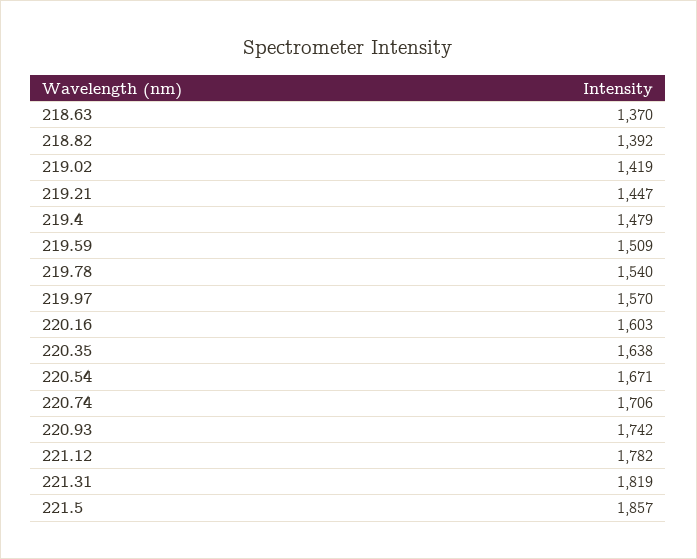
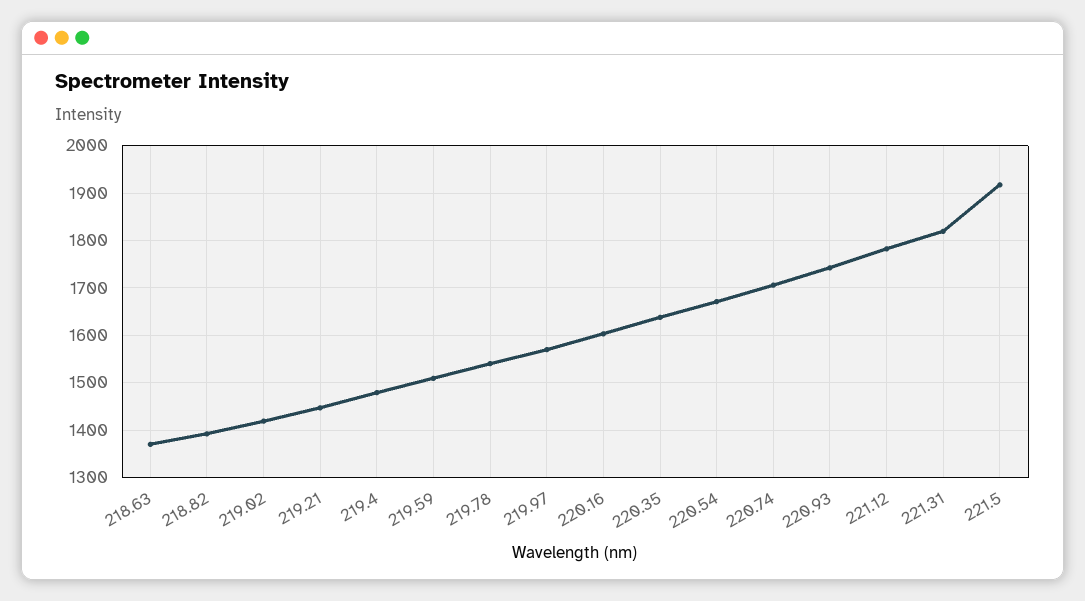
  {
    "218.63": 1370,
    "218.82": 1392,
    "219.02": 1419,
    "219.21": 1447,
    "219.4": 1479,
    "219.59": 1509,
    "219.78": 1540,
    "219.97": 1570,
    "220.16": 1603,
    "220.35": 1638,
    "220.54": 1671,
    "220.74": 1706,
    "220.93": 1742,
    "221.12": 1782,
    "221.31": 1819,
-   "221.5": 1857
+   "221.5": 1920
  }

